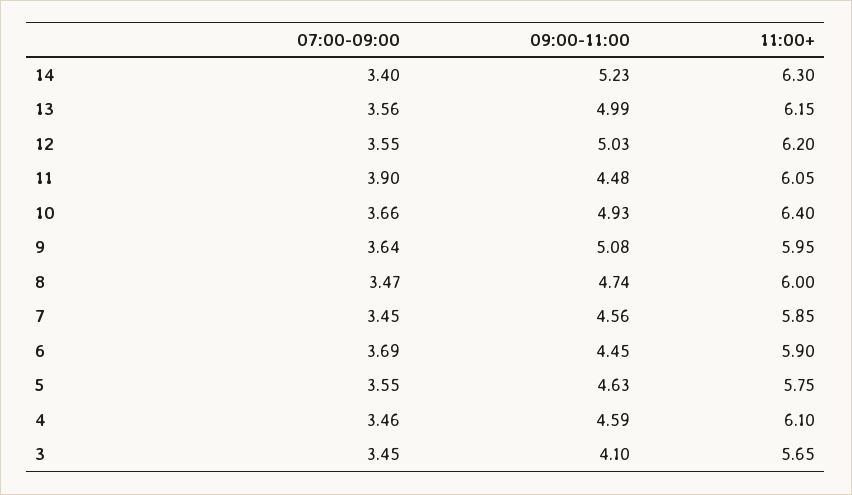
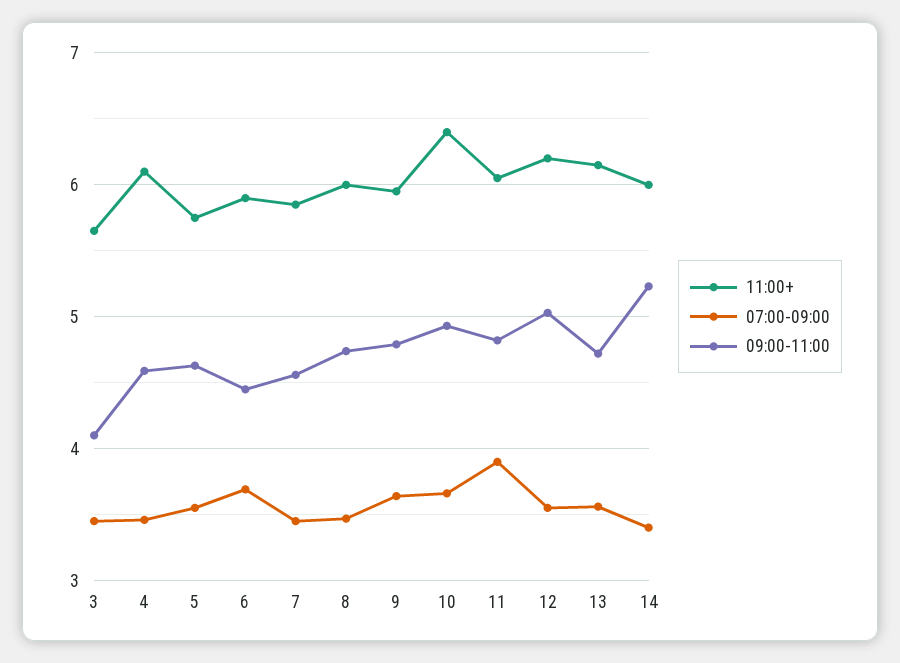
  {
    "07:00-09:00": {
      "14": 3.4,
      "13": 3.56,
      "12": 3.55,
      "11": 3.9,
      "10": 3.66,
      "9": 3.64,
      "8": 3.47,
      "7": 3.45,
      "6": 3.69,
      "5": 3.55,
      "4": 3.46,
      "3": 3.45
    },
    "09:00-11:00": {
      "14": 5.23,
-     "13": 4.99,
+     "13": 4.7,
      "12": 5.03,
-     "11": 4.48,
+     "11": 4.8,
      "10": 4.93,
-     "9": 5.08,
+     "9": 4.8,
      "8": 4.74,
      "7": 4.56,
      "6": 4.45,
      "5": 4.63,
      "4": 4.59,
      "3": 4.1
    },
    "11:00+": {
-     "14": 6.3,
+     "14": 6,
      "13": 6.15,
      "12": 6.2,
      "11": 6.05,
      "10": 6.4,
      "9": 5.95,
      "8": 6,
      "7": 5.85,
      "6": 5.9,
      "5": 5.75,
      "4": 6.1,
      "3": 5.65
    }
  }

